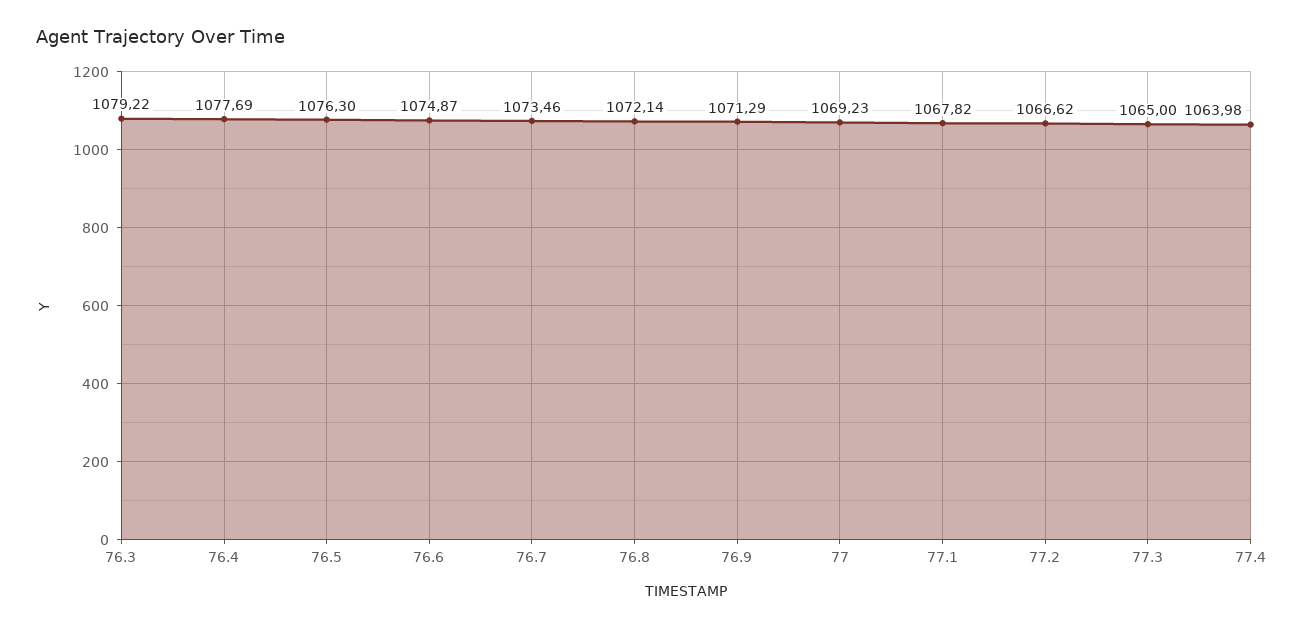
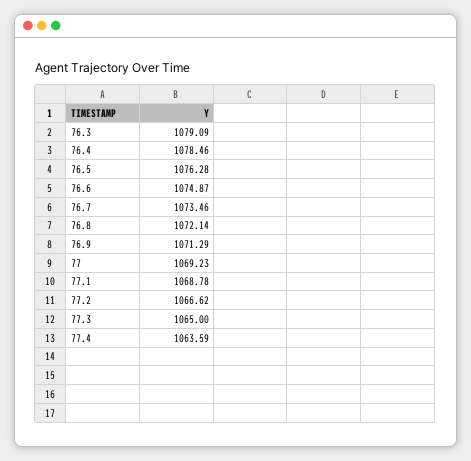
  {
-   "76.3": 1079.22,
+   "76.3": 1079.09,
-   "76.4": 1077.69,
+   "76.4": 1078.46,
-   "76.5": 1076.3,
+   "76.5": 1076.28,
    "76.6": 1074.87,
    "76.7": 1073.46,
    "76.8": 1072.14,
    "76.9": 1071.29,
    "77": 1069.23,
-   "77.1": 1067.82,
+   "77.1": 1068.78,
    "77.2": 1066.62,
    "77.3": 1065,
-   "77.4": 1063.98
+   "77.4": 1063.59
  }

